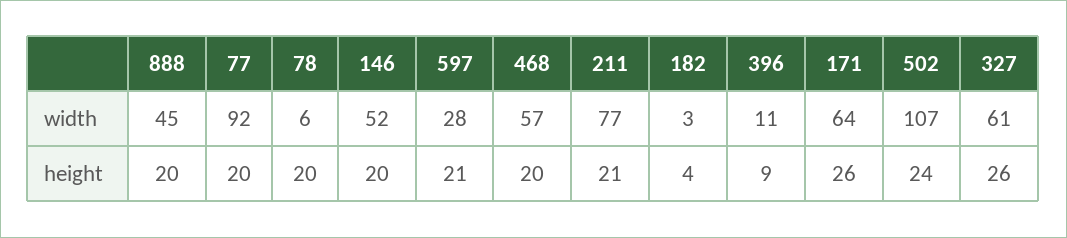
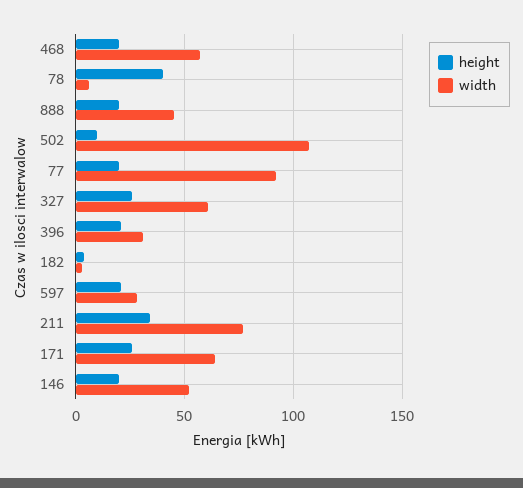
  {
    "width": {
      "888": 45,
      "77": 92,
      "78": 6,
      "146": 52,
      "597": 28,
      "468": 57,
      "211": 77,
      "182": 3,
-     "396": 11,
+     "396": 30,
      "171": 64,
      "502": 107,
      "327": 61
    },
    "height": {
      "888": 20,
      "77": 20,
-     "78": 20,
+     "78": 40,
      "146": 20,
      "597": 21,
      "468": 20,
-     "211": 21,
+     "211": 35,
      "182": 4,
-     "396": 9,
+     "396": 20,
      "171": 26,
-     "502": 24,
+     "502": 10,
      "327": 26
    }
  }

